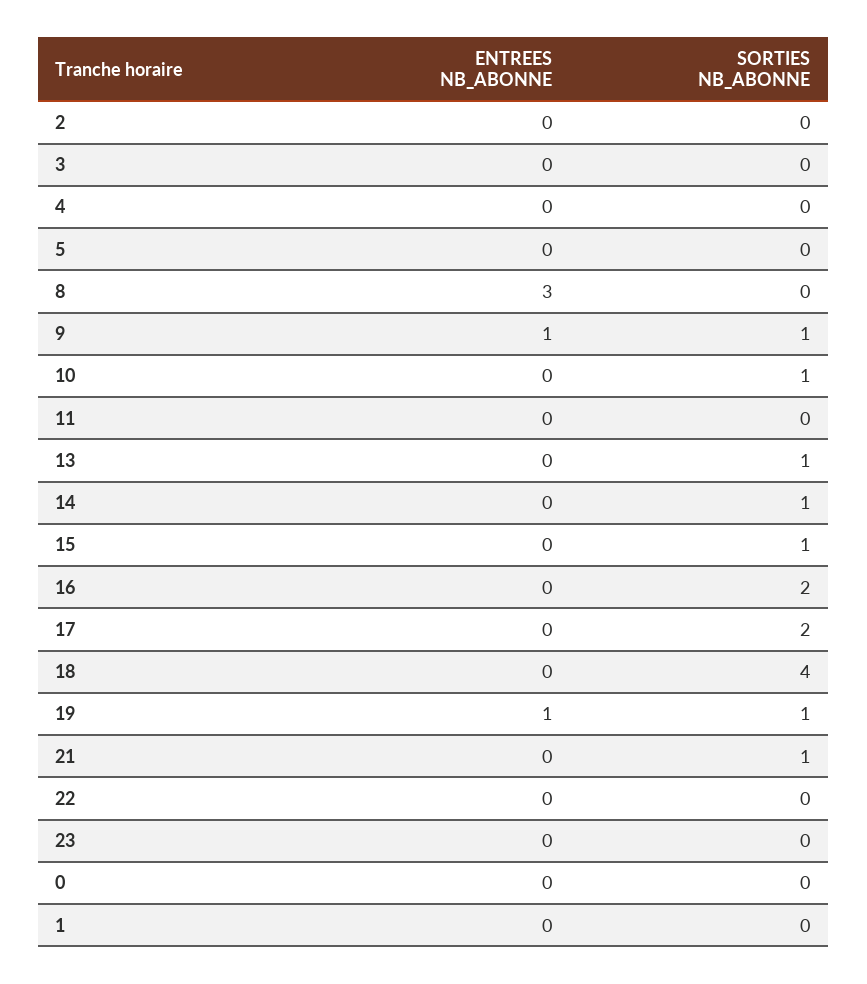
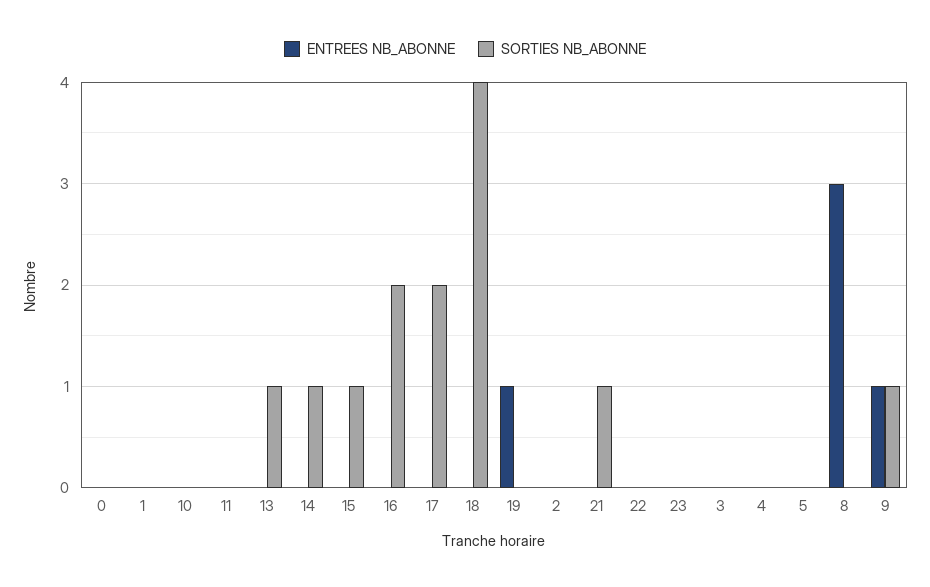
  {
    "ENTREES NB_ABONNE": {
      "2": 0,
      "3": 0,
      "4": 0,
      "5": 0,
      "8": 3,
      "9": 1,
      "10": 0,
      "11": 0,
      "13": 0,
      "14": 0,
      "15": 0,
      "16": 0,
      "17": 0,
      "18": 0,
      "19": 1,
      "21": 0,
      "22": 0,
      "23": 0,
      "0": 0,
      "1": 0
    },
    "SORTIES NB_ABONNE": {
      "2": 0,
      "3": 0,
      "4": 0,
      "5": 0,
      "8": 0,
      "9": 1,
-     "10": 1,
+     "10": 0,
      "11": 0,
      "13": 1,
      "14": 1,
      "15": 1,
      "16": 2,
      "17": 2,
      "18": 4,
-     "19": 1,
+     "19": 0,
      "21": 1,
      "22": 0,
      "23": 0,
      "0": 0,
      "1": 0
    }
  }

